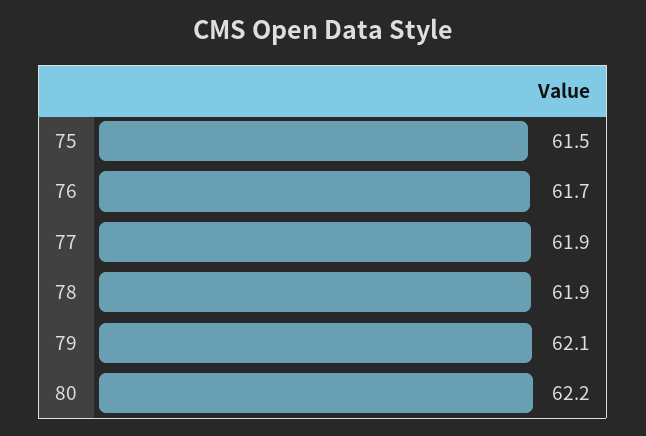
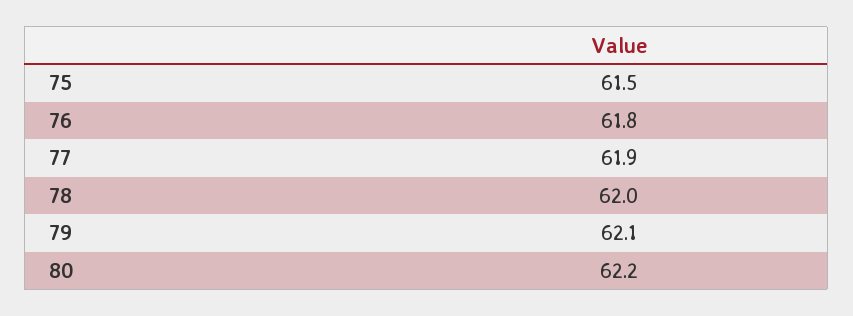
  {
    "75": 61.5,
-   "76": 61.7,
+   "76": 61.8,
    "77": 61.9,
-   "78": 61.9,
+   "78": 62,
    "79": 62.1,
    "80": 62.2
  }

